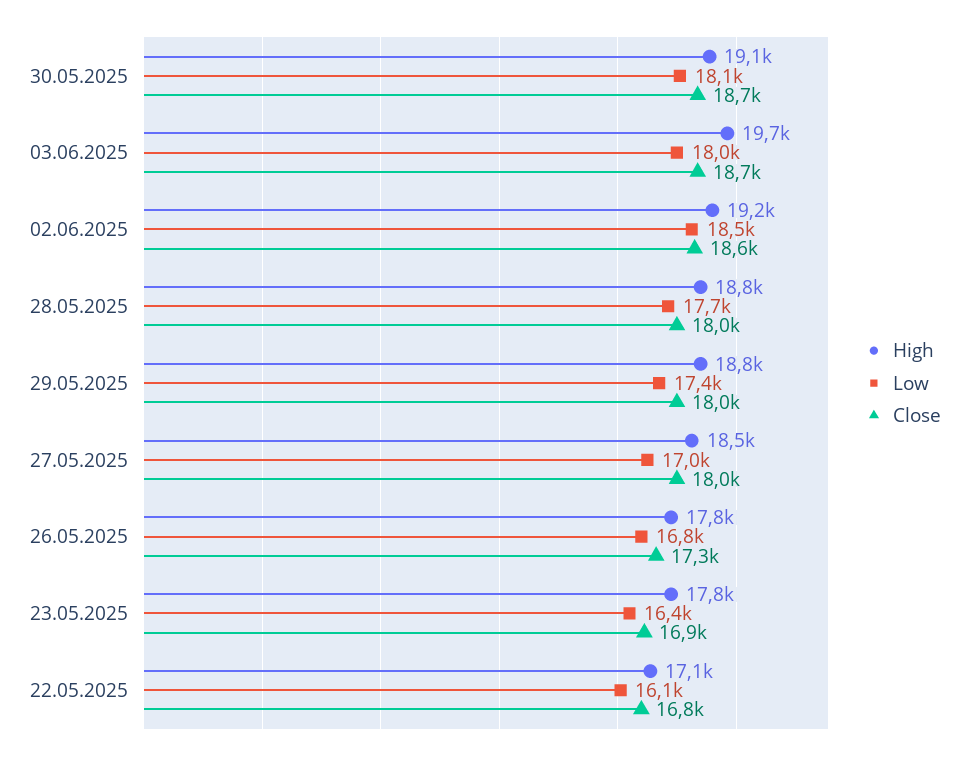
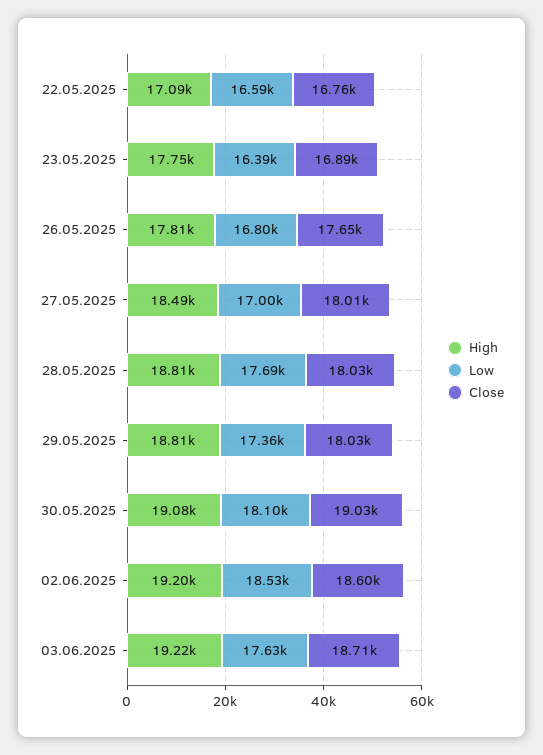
  {
    "High": {
      "30.05.2025": 19080,
-     "03.06.2025": 19700,
+     "03.06.2025": 19220,
      "02.06.2025": 19200,
      "28.05.2025": 18810,
      "29.05.2025": 18810,
      "27.05.2025": 18490,
      "26.05.2025": 17810,
      "23.05.2025": 17750,
      "22.05.2025": 17090
    },
    "Low": {
      "30.05.2025": 18100,
-     "03.06.2025": 18000,
+     "03.06.2025": 17630,
      "02.06.2025": 18530,
      "28.05.2025": 17690,
      "29.05.2025": 17360,
      "27.05.2025": 17000,
      "26.05.2025": 16800,
      "23.05.2025": 16390,
-     "22.05.2025": 16100
+     "22.05.2025": 16590
    },
    "Close": {
-     "30.05.2025": 18700,
+     "30.05.2025": 19030,
      "03.06.2025": 18710,
      "02.06.2025": 18600,
      "28.05.2025": 18030,
      "29.05.2025": 18030,
      "27.05.2025": 18010,
-     "26.05.2025": 17300,
+     "26.05.2025": 17650,
      "23.05.2025": 16890,
      "22.05.2025": 16760
    }
  }

